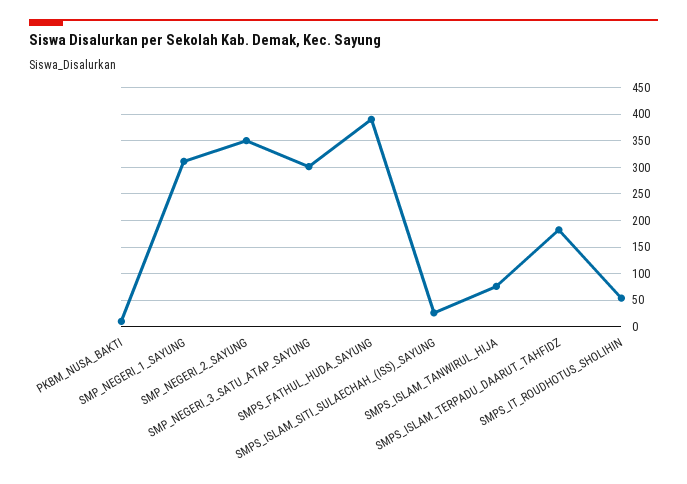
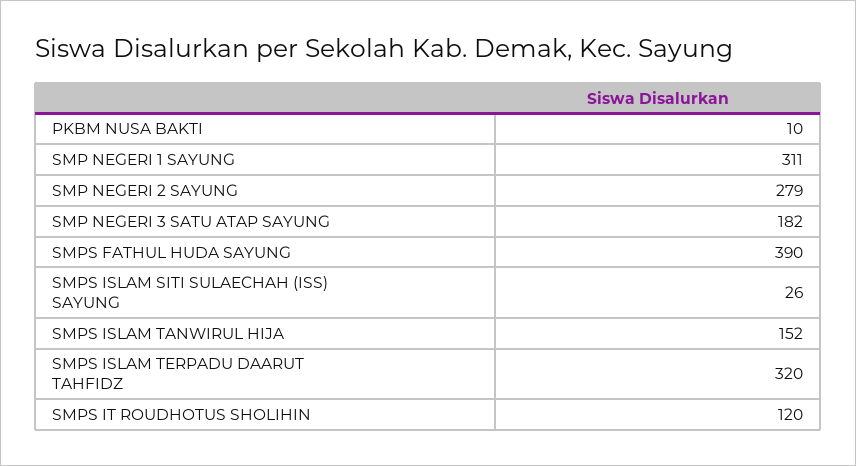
  {
    "PKBM_NUSA_BAKTI": 10,
    "SMP_NEGERI_1_SAYUNG": 311,
-   "SMP_NEGERI_2_SAYUNG": 350,
+   "SMP_NEGERI_2_SAYUNG": 279,
-   "SMP_NEGERI_3_SATU_ATAP_SAYUNG": 300,
+   "SMP_NEGERI_3_SATU_ATAP_SAYUNG": 182,
    "SMPS_FATHUL_HUDA_SAYUNG": 390,
    "SMPS_ISLAM_SITI_SULAECHAH_(ISS)_SAYUNG": 26,
-   "SMPS_ISLAM_TANWIRUL_HIJA": 75,
+   "SMPS_ISLAM_TANWIRUL_HIJA": 152,
-   "SMPS_ISLAM_TERPADU_DAARUT_TAHFIDZ": 175,
+   "SMPS_ISLAM_TERPADU_DAARUT_TAHFIDZ": 320,
-   "SMPS_IT_ROUDHOTUS_SHOLIHIN": 50
+   "SMPS_IT_ROUDHOTUS_SHOLIHIN": 120
  }

